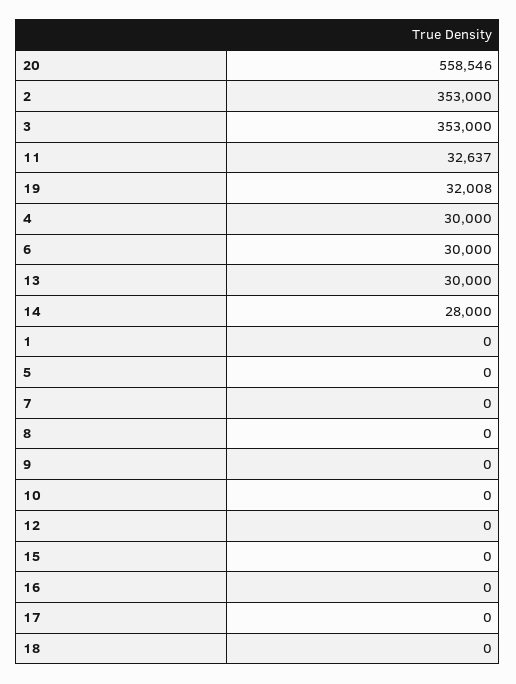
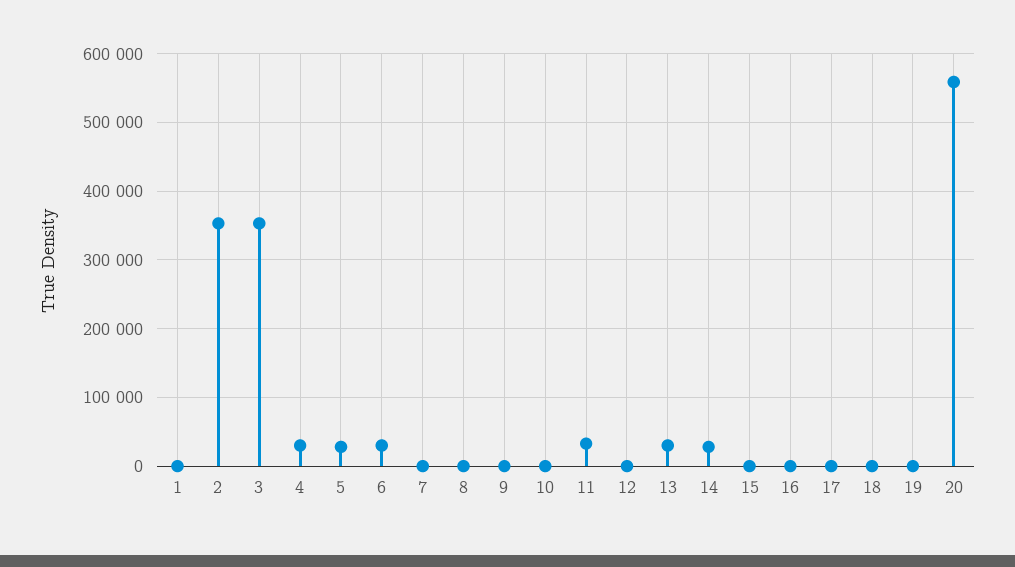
  {
    "20": 558546,
    "2": 353000,
    "3": 353000,
    "11": 32637,
-   "19": 32008,
+   "19": 0,
    "4": 30000,
    "6": 30000,
    "13": 30000,
    "14": 28000,
    "1": 0,
-   "5": 0,
+   "5": 30000,
    "7": 0,
    "8": 0,
    "9": 0,
    "10": 0,
    "12": 0,
    "15": 0,
    "16": 0,
    "17": 0,
    "18": 0
  }

